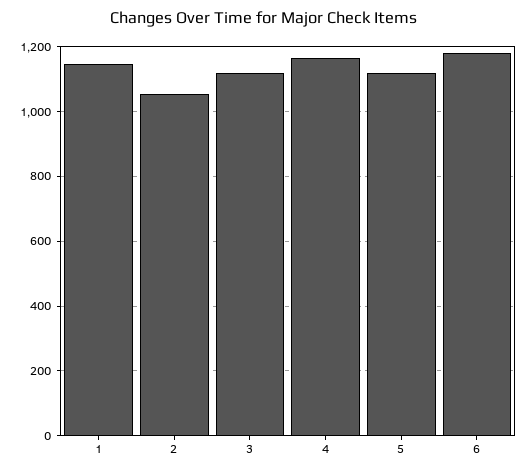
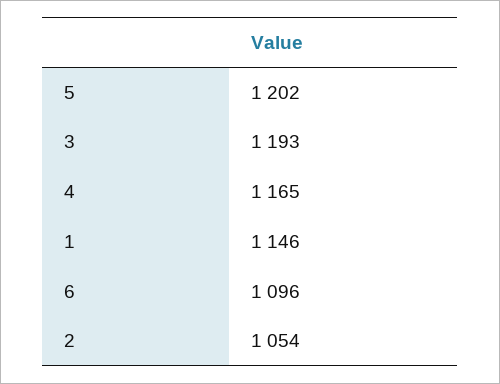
  {
    "1": 1146,
    "2": 1054,
-   "3": 1120,
+   "3": 1193,
    "4": 1165,
-   "5": 1120,
+   "5": 1202,
-   "6": 1180
+   "6": 1096
  }

